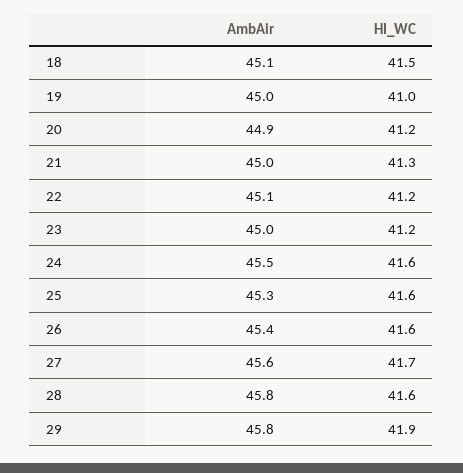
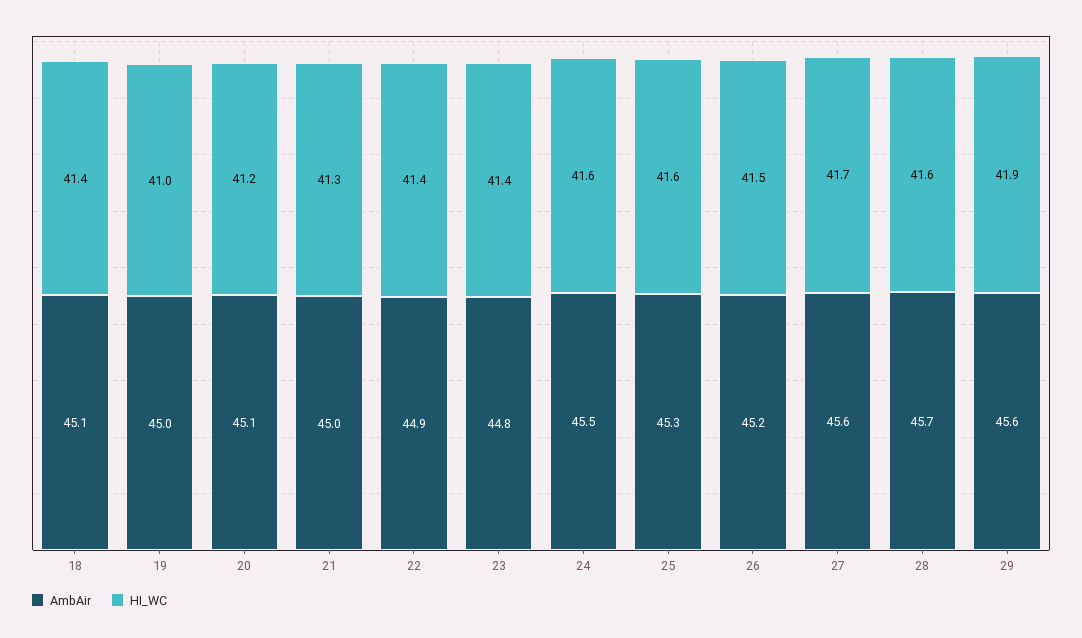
  {
    "AmbAir": {
      "18": 45.1,
      "19": 45,
-     "20": 44.9,
+     "20": 45.1,
      "21": 45,
-     "22": 45.1,
+     "22": 44.9,
-     "23": 45,
+     "23": 44.8,
      "24": 45.5,
      "25": 45.3,
-     "26": 45.4,
+     "26": 45.2,
      "27": 45.6,
-     "28": 45.8,
+     "28": 45.7,
-     "29": 45.8
+     "29": 45.6
    },
    "HI_WC": {
-     "18": 41.5,
+     "18": 41.4,
      "19": 41,
      "20": 41.2,
      "21": 41.3,
-     "22": 41.2,
+     "22": 41.4,
-     "23": 41.2,
+     "23": 41.4,
      "24": 41.6,
      "25": 41.6,
-     "26": 41.6,
+     "26": 41.5,
      "27": 41.7,
      "28": 41.6,
      "29": 41.9
    }
  }

